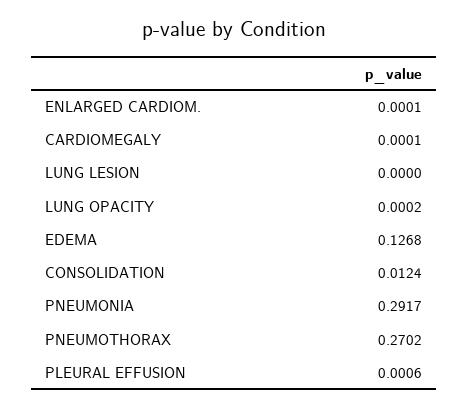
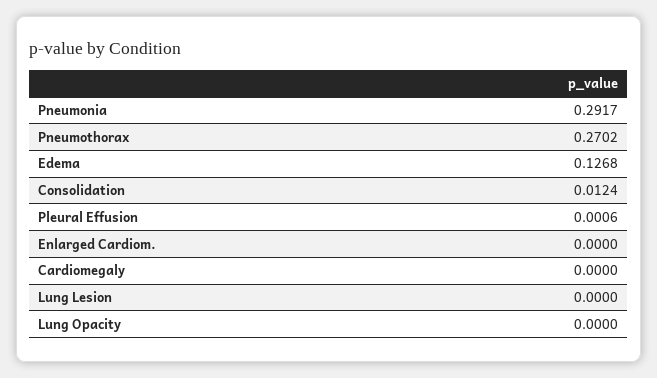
  {
-   "ENLARGED CARDIOM.": 0.0001,
+   "ENLARGED CARDIOM.": 0,
-   "CARDIOMEGALY": 0.0001,
+   "CARDIOMEGALY": 0,
    "LUNG LESION": 0,
-   "LUNG OPACITY": 0.0002,
+   "LUNG OPACITY": 0,
    "EDEMA": 0.1268,
    "CONSOLIDATION": 0.0124,
    "PNEUMONIA": 0.2917,
    "PNEUMOTHORAX": 0.2702,
    "PLEURAL EFFUSION": 0.0006
  }

